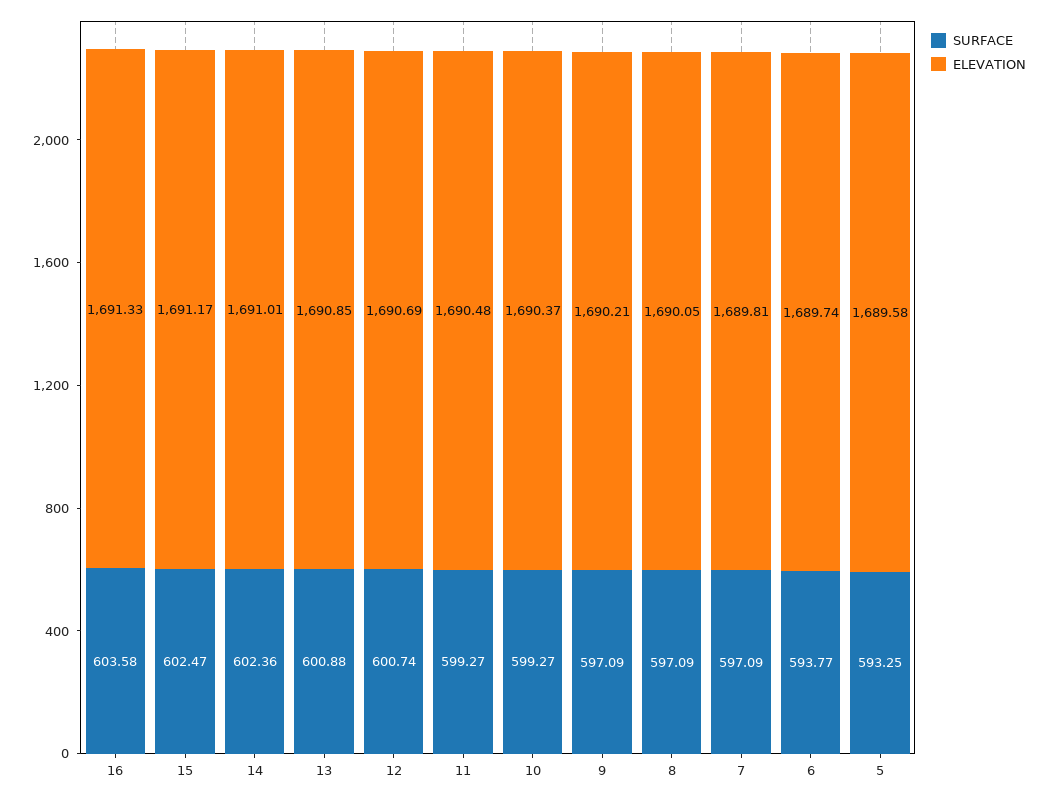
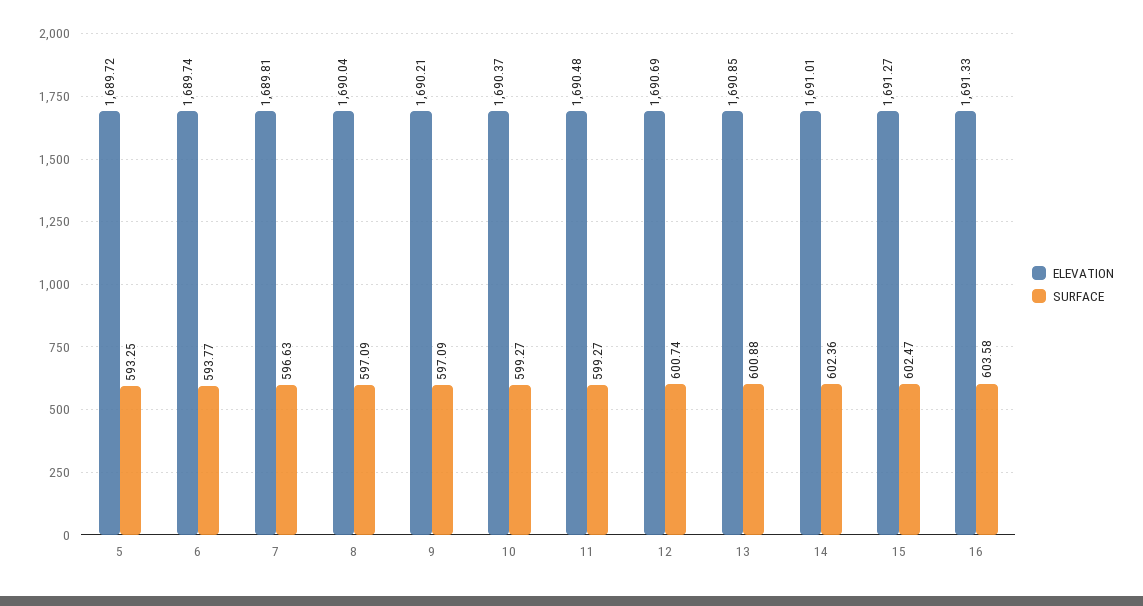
  {
    "SURFACE": {
      "16": 603.58,
      "15": 602.47,
      "14": 602.36,
      "13": 600.88,
      "12": 600.74,
      "11": 599.27,
      "10": 599.27,
      "9": 597.09,
      "8": 597.09,
-     "7": 597.09,
+     "7": 596.63,
      "6": 593.77,
      "5": 593.25
    },
    "ELEVATION": {
      "16": 1691.33,
-     "15": 1691.17,
+     "15": 1691.27,
      "14": 1691.01,
      "13": 1690.85,
      "12": 1690.69,
      "11": 1690.48,
      "10": 1690.37,
      "9": 1690.21,
-     "8": 1690.05,
+     "8": 1690.04,
      "7": 1689.81,
      "6": 1689.74,
-     "5": 1689.58
+     "5": 1689.72
    }
  }

